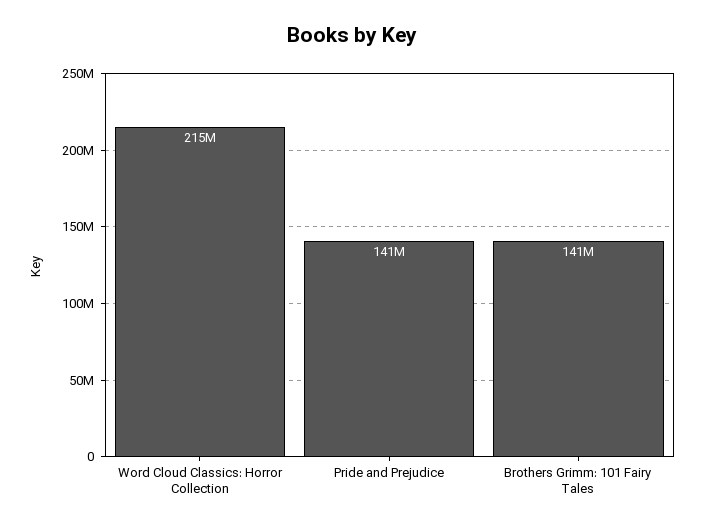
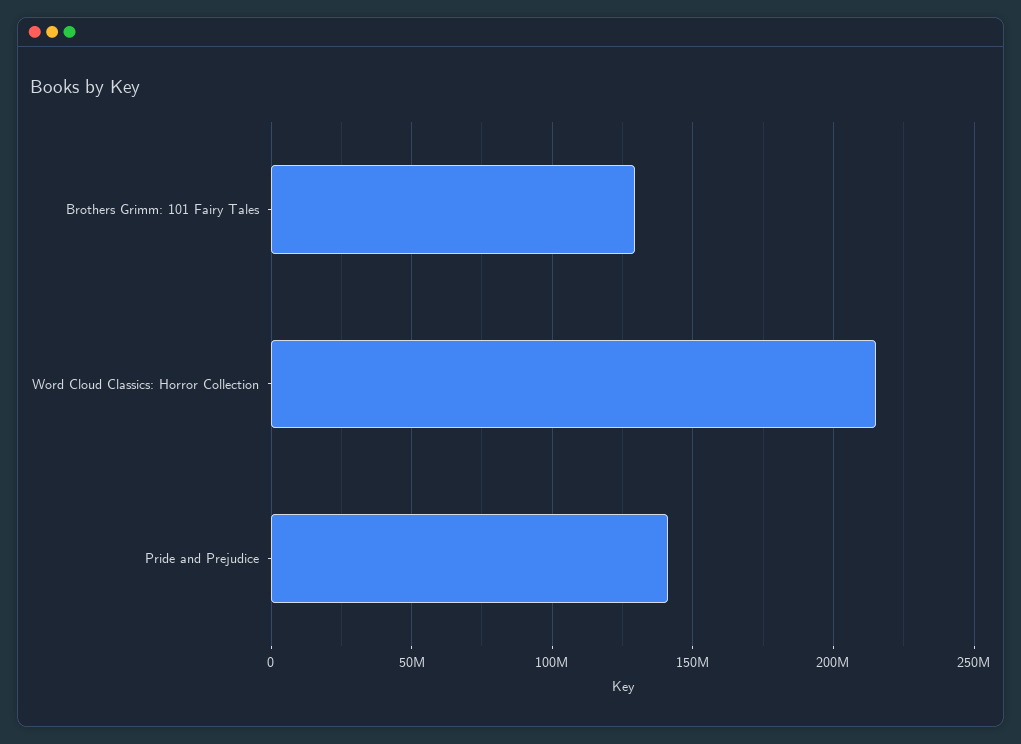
  {
    "Word Cloud Classics: Horror Collection": 215000000,
    "Pride and Prejudice": 141000000,
-   "Brothers Grimm: 101 Fairy Tales": 141000000
+   "Brothers Grimm: 101 Fairy Tales": 130000000
  }

